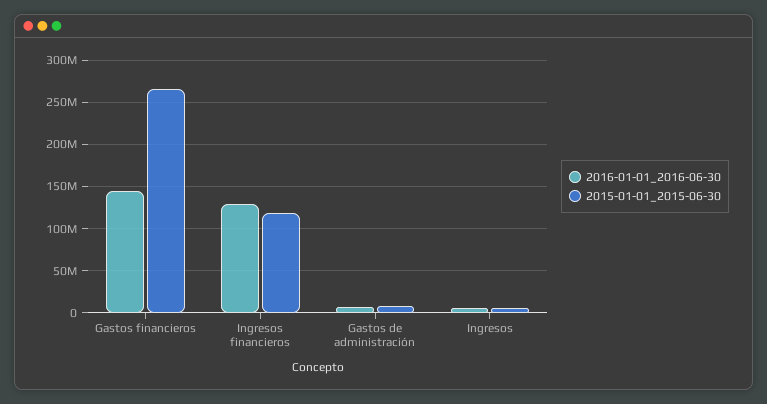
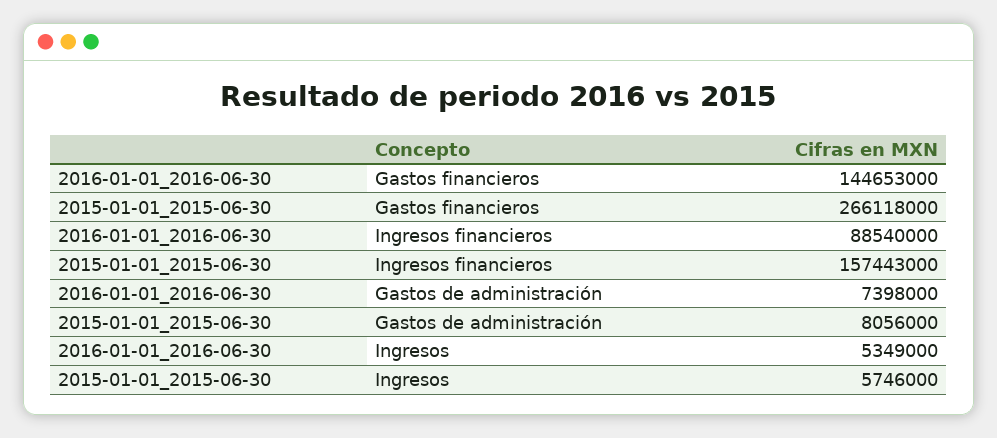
  {
    "2016-01-01_2016-06-30": {
      "Gastos financieros": 144653000,
-     "Ingresos financieros": 130000000,
+     "Ingresos financieros": 88540000,
      "Gastos de administración": 7398000,
      "Ingresos": 5349000
    },
    "2015-01-01_2015-06-30": {
      "Gastos financieros": 266118000,
-     "Ingresos financieros": 120000000,
+     "Ingresos financieros": 157443000,
      "Gastos de administración": 8056000,
      "Ingresos": 5746000
    }
  }

